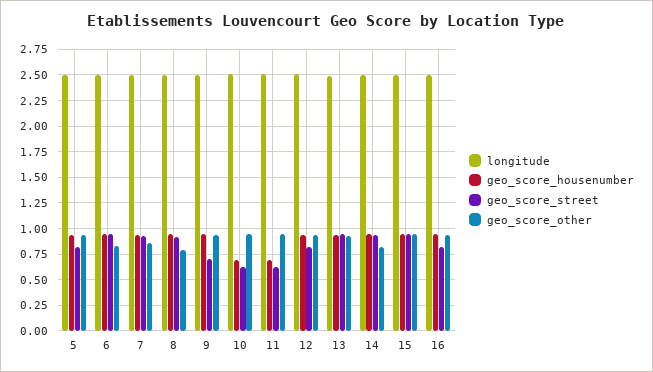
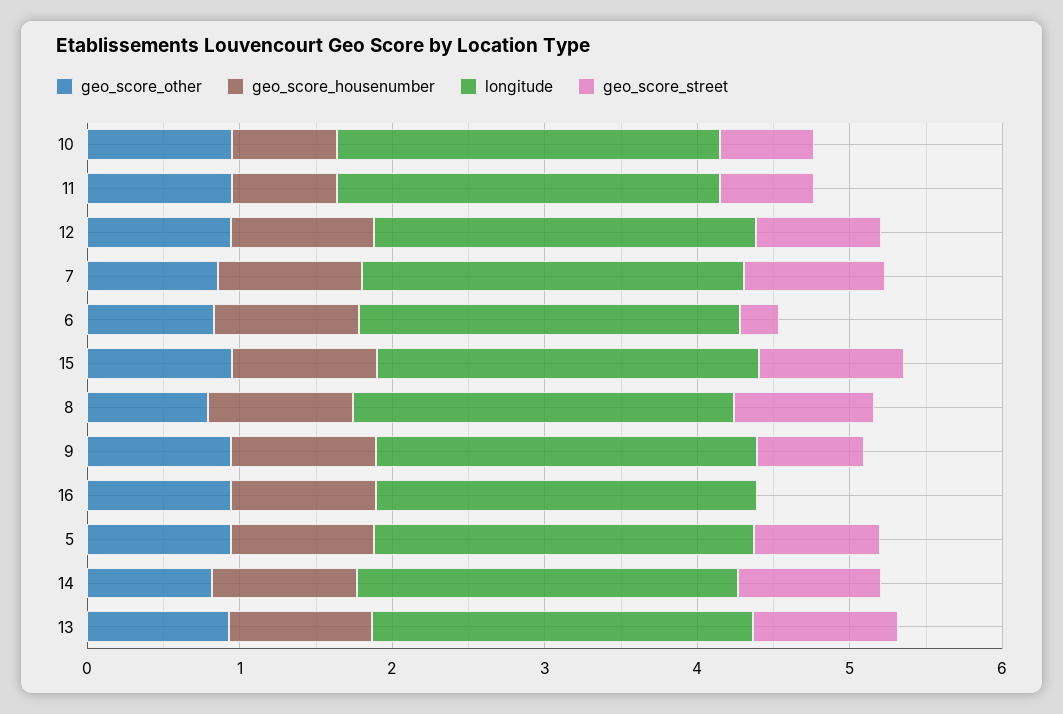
  {
    "longitude": {
      "5": 2.4,
      "6": 2.6,
      "7": 2.6,
      "8": 2.4,
      "9": 2.4,
      "10": 2.6,
      "11": 2.6,
      "12": 2.6,
      "13": 2.4,
      "14": 2.4,
      "15": 2.6,
      "16": 2.4
    },
    "geo_score_housenumber": {
      "5": 1,
      "6": 1,
      "7": 1,
      "8": 1,
      "9": 1,
      "10": 0.6,
      "11": 0.6,
      "12": 1,
      "13": 1,
      "14": 1,
      "15": 1,
      "16": 1
    },
    "geo_score_street": {
      "5": 0.8,
-     "6": 1,
+     "6": 0.2,
      "7": 1,
      "8": 1,
      "9": 0.8,
      "10": 0.6,
      "11": 0.6,
      "12": 0.8,
      "13": 1,
      "14": 1,
      "15": 1,
-     "16": 0.75
+     "16": 0
    },
    "geo_score_other": {
      "5": 1,
      "6": 0.8,
      "7": 0.8,
      "8": 0.8,
      "9": 1,
      "10": 1,
      "11": 1,
      "12": 1,
      "13": 1,
      "14": 0.8,
      "15": 1,
      "16": 1
    }
  }

